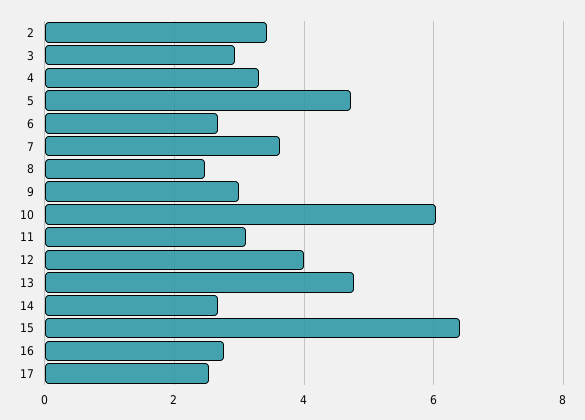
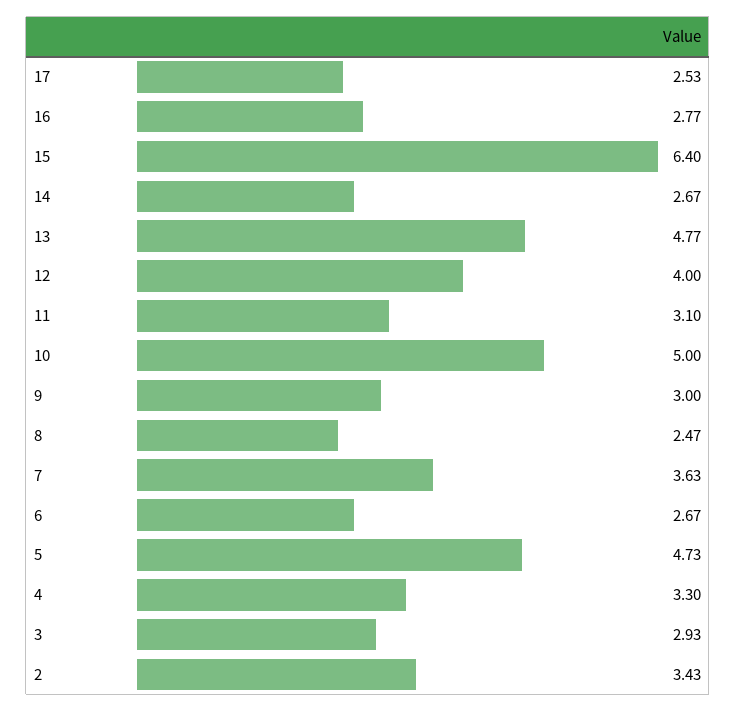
  {
    "2": 3.43,
    "3": 2.93,
    "4": 3.3,
    "5": 4.73,
    "6": 2.67,
    "7": 3.63,
    "8": 2.47,
    "9": 3,
-   "10": 6,
+   "10": 5,
    "11": 3.1,
    "12": 4,
    "13": 4.77,
    "14": 2.67,
    "15": 6.4,
    "16": 2.77,
    "17": 2.53
  }

